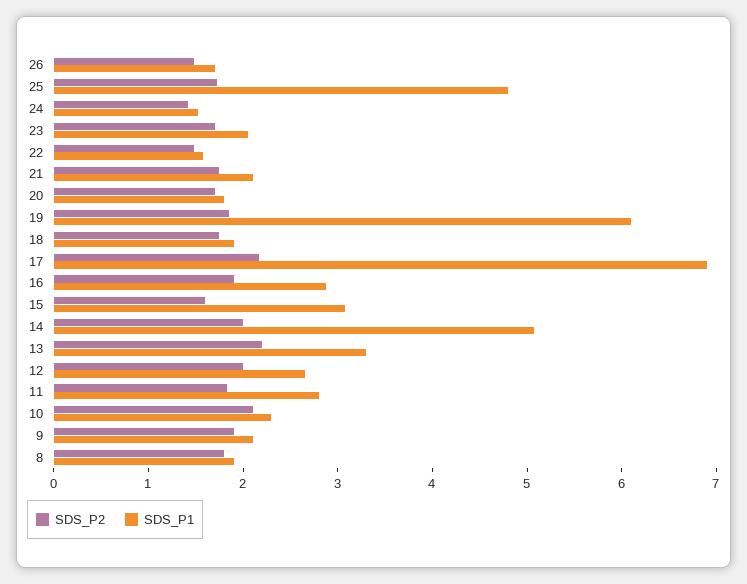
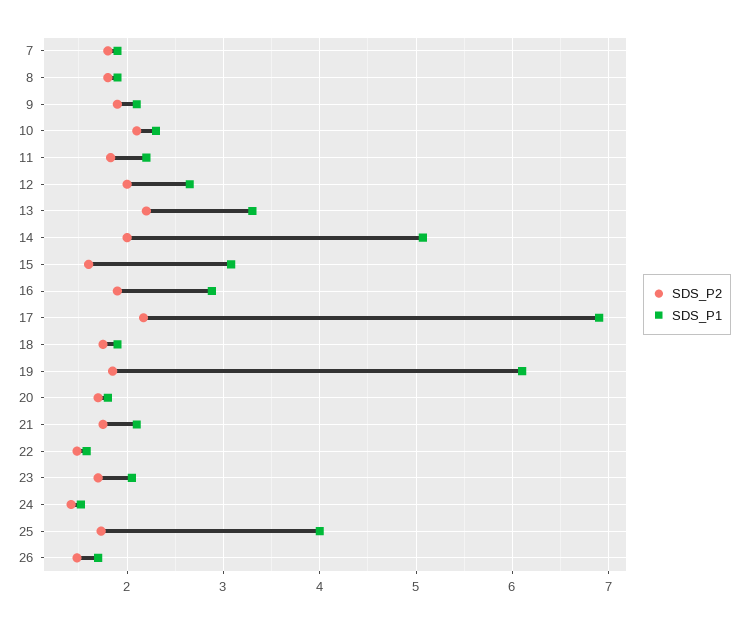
  {
    "SDS_P2": {
      "26": 1.5,
      "25": 1.7,
      "24": 1.4,
      "23": 1.7,
      "22": 1.5,
      "21": 1.8,
      "20": 1.7,
      "19": 1.9,
      "18": 1.8,
      "17": 2.2,
      "16": 1.9,
      "15": 1.6,
      "14": 2,
      "13": 2.2,
      "12": 2,
      "11": 1.8,
      "10": 2.1,
      "9": 1.9,
-     "8": 1.8
+     "8": 1.8,
+     "7": 1.8
    },
    "SDS_P1": {
      "26": 1.7,
-     "25": 4.8,
+     "25": 4,
      "24": 1.5,
      "23": 2.1,
      "22": 1.6,
      "21": 2.1,
      "20": 1.8,
      "19": 6.1,
      "18": 1.9,
      "17": 6.9,
      "16": 2.9,
      "15": 3.1,
      "14": 5.1,
      "13": 3.3,
      "12": 2.7,
-     "11": 2.8,
+     "11": 2.2,
      "10": 2.3,
      "9": 2.1,
-     "8": 1.9
+     "8": 1.9,
+     "7": 1.9
    }
  }

